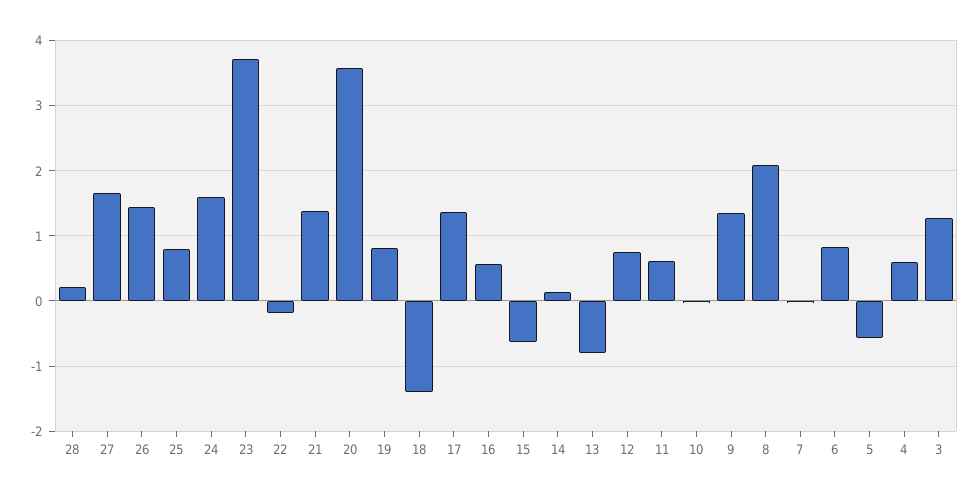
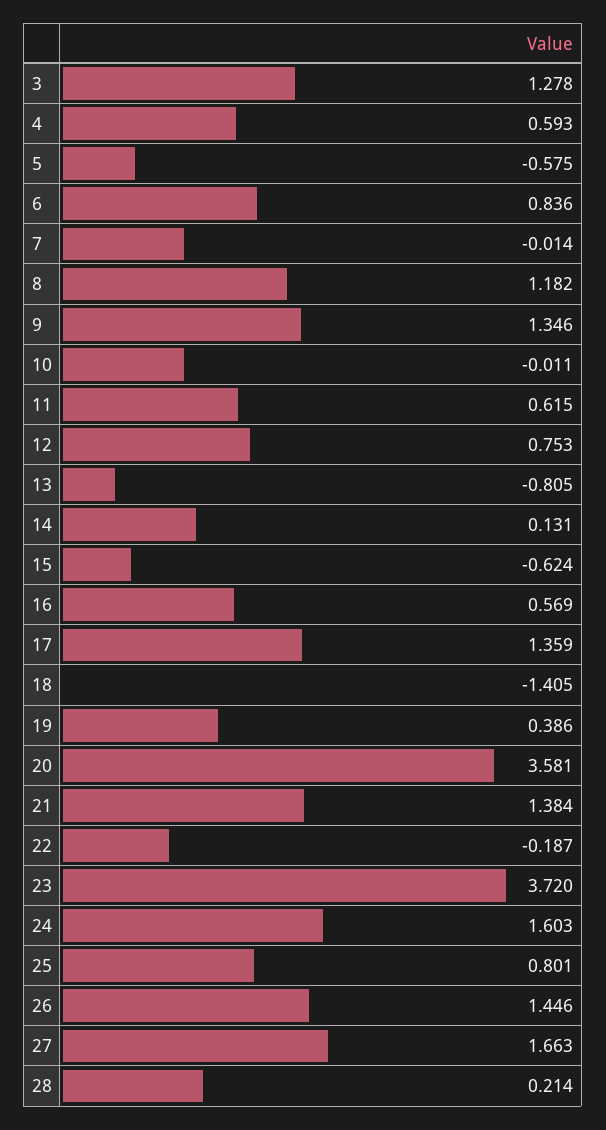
  {
    "28": 0.214,
    "27": 1.663,
    "26": 1.446,
    "25": 0.801,
    "24": 1.603,
    "23": 3.72,
    "22": -0.187,
    "21": 1.384,
    "20": 3.581,
-   "19": 0.8,
+   "19": 0.386,
    "18": -1.405,
    "17": 1.359,
    "16": 0.569,
    "15": -0.624,
    "14": 0.131,
    "13": -0.805,
    "12": 0.753,
    "11": 0.615,
    "10": -0.011,
    "9": 1.346,
-   "8": 2.1,
+   "8": 1.182,
    "7": -0.014,
    "6": 0.836,
    "5": -0.575,
    "4": 0.593,
    "3": 1.278
  }

